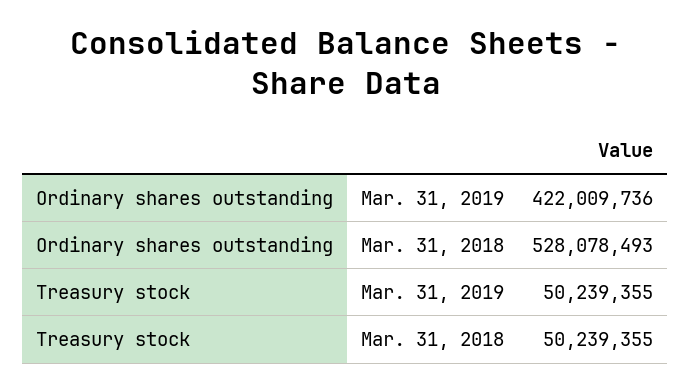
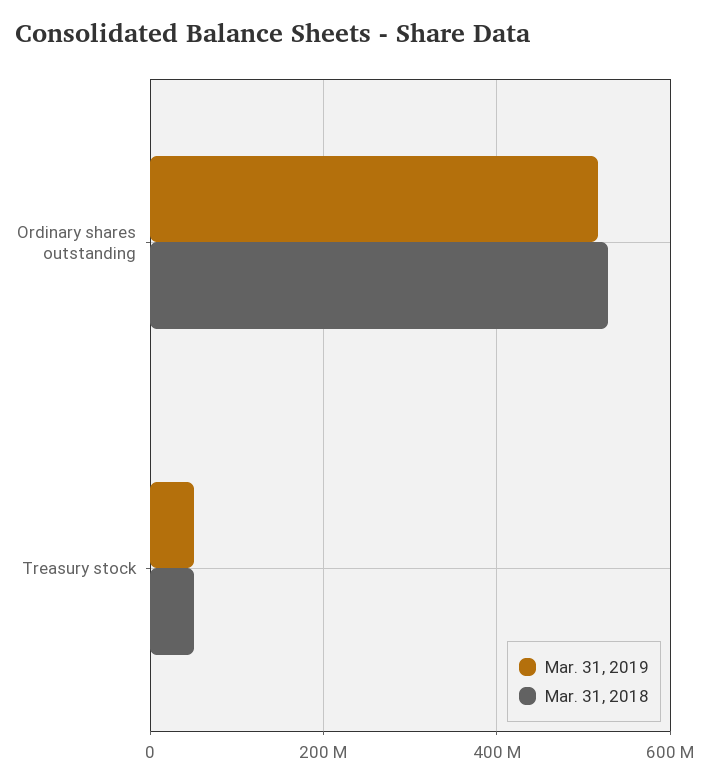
  {
    "Mar. 31, 2019": {
-     "Ordinary shares outstanding": 422009736,
+     "Ordinary shares outstanding": 520000000,
      "Treasury stock": 50239355
    },
    "Mar. 31, 2018": {
      "Ordinary shares outstanding": 528078493,
      "Treasury stock": 50239355
    }
  }

